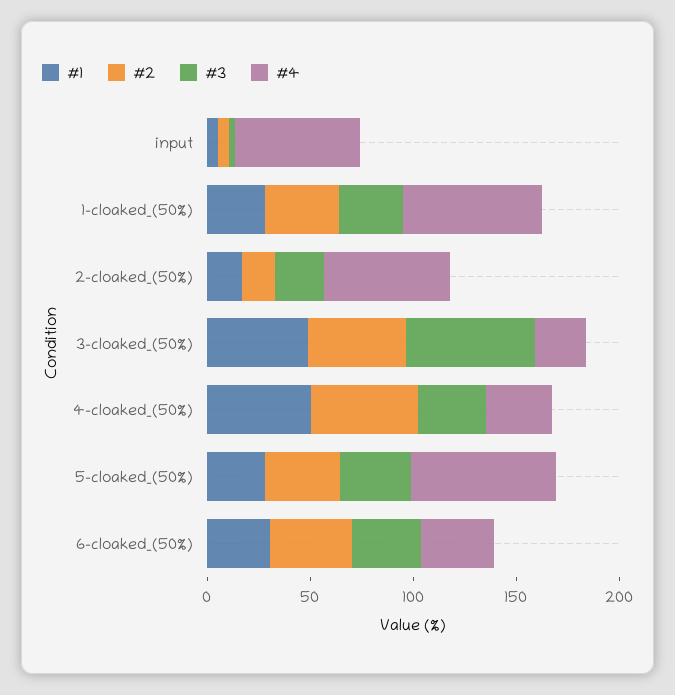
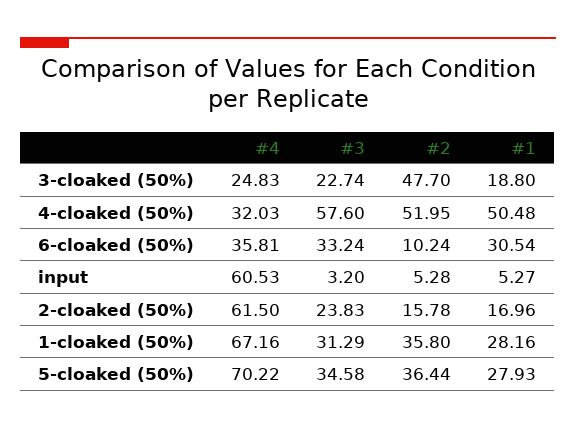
  {
    "#1": {
      "input": 5.27,
      "1-cloaked_(50%)": 28.16,
      "2-cloaked_(50%)": 16.96,
-     "3-cloaked_(50%)": 50,
+     "3-cloaked_(50%)": 18.8,
      "4-cloaked_(50%)": 50.48,
      "5-cloaked_(50%)": 27.93,
      "6-cloaked_(50%)": 30.54
    },
    "#2": {
      "input": 5.28,
      "1-cloaked_(50%)": 35.8,
      "2-cloaked_(50%)": 15.78,
      "3-cloaked_(50%)": 47.7,
      "4-cloaked_(50%)": 51.95,
      "5-cloaked_(50%)": 36.44,
-     "6-cloaked_(50%)": 40
+     "6-cloaked_(50%)": 10.24
    },
    "#3": {
      "input": 3.2,
      "1-cloaked_(50%)": 31.29,
      "2-cloaked_(50%)": 23.83,
-     "3-cloaked_(50%)": 60,
+     "3-cloaked_(50%)": 22.74,
-     "4-cloaked_(50%)": 30,
+     "4-cloaked_(50%)": 57.6,
      "5-cloaked_(50%)": 34.58,
      "6-cloaked_(50%)": 33.24
    },
    "#4": {
      "input": 60.53,
      "1-cloaked_(50%)": 67.16,
      "2-cloaked_(50%)": 61.5,
      "3-cloaked_(50%)": 24.83,
      "4-cloaked_(50%)": 32.03,
      "5-cloaked_(50%)": 70.22,
      "6-cloaked_(50%)": 35.81
    }
  }

